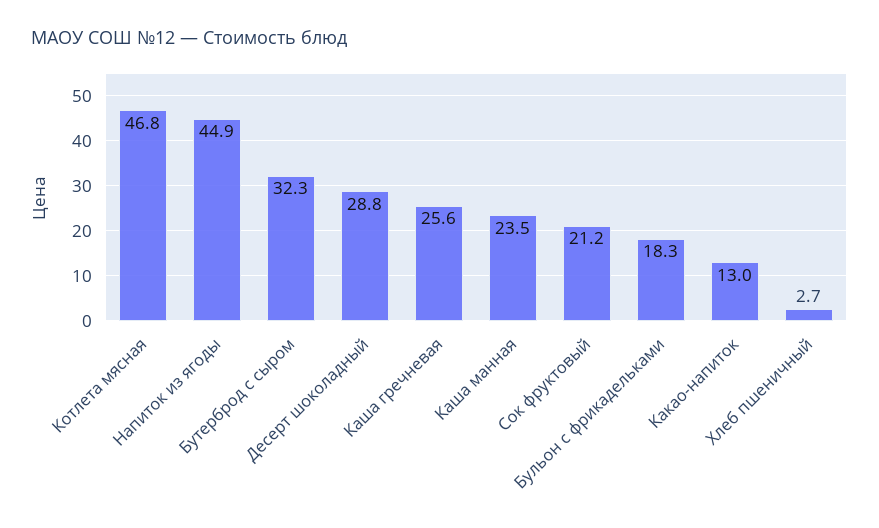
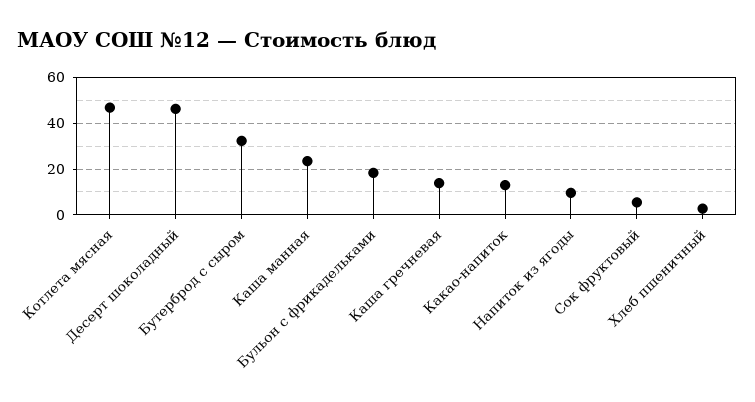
  {
    "Котлета мясная": 46.8,
-   "Напиток из ягоды": 44.9,
+   "Напиток из ягоды": 10,
    "Бутерброд с сыром": 32.3,
-   "Десерт шоколадный": 28.8,
+   "Десерт шоколадный": 45,
-   "Каша гречневая": 25.6,
+   "Каша гречневая": 15,
    "Каша манная": 23.5,
-   "Сок фруктовый": 21.2,
+   "Сок фруктовый": 5,
    "Бульон с фрикадельками": 18.3,
    "Какао-напиток": 13,
    "Хлеб пшеничный": 2.7
  }

